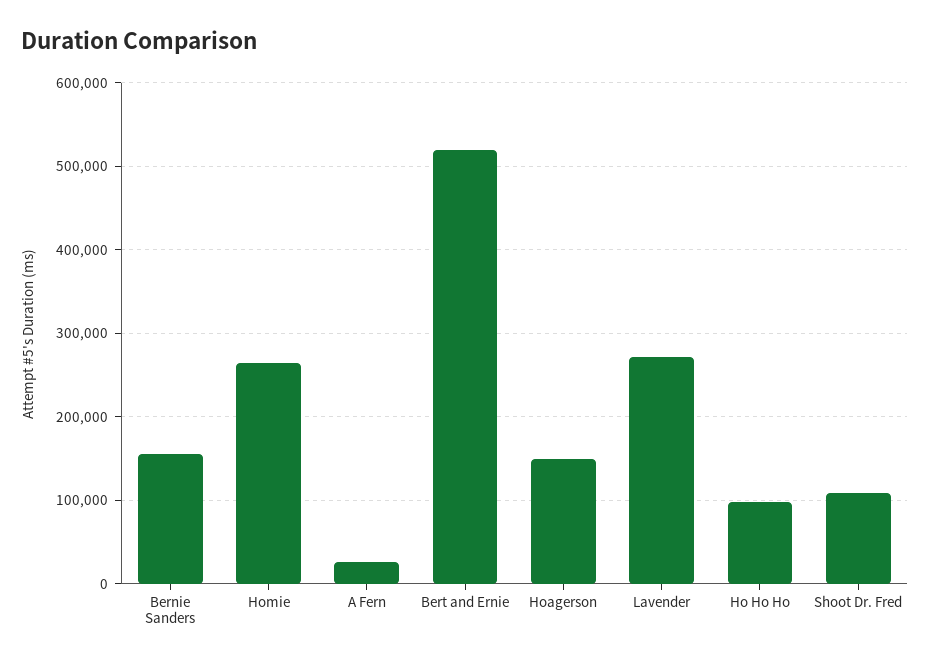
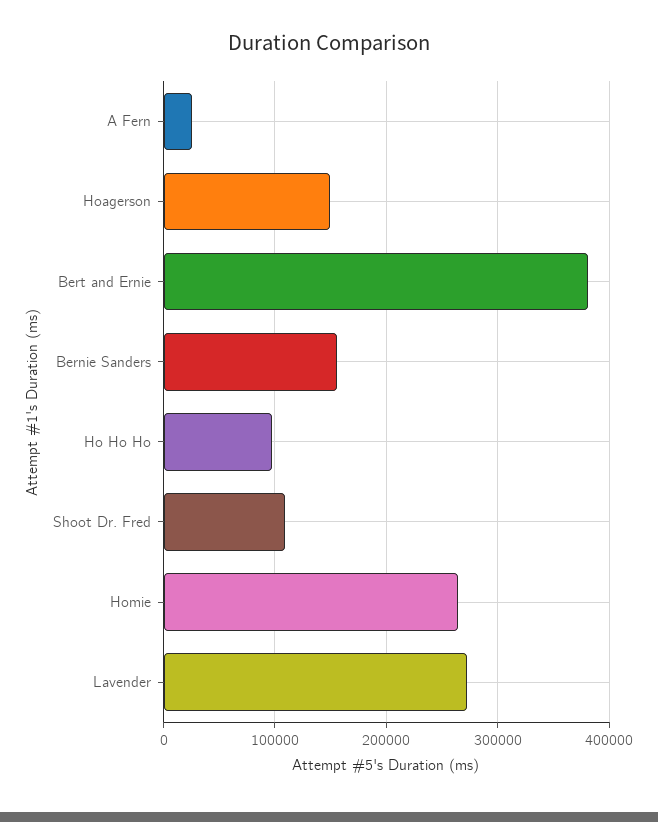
  {
    "Bernie Sanders": 160000,
    "Homie": 260000,
    "A Fern": 30000,
-   "Bert and Ernie": 520000,
+   "Bert and Ernie": 380000,
    "Hoagerson": 150000,
    "Lavender": 270000,
    "Ho Ho Ho": 100000,
    "Shoot Dr. Fred": 110000
  }

